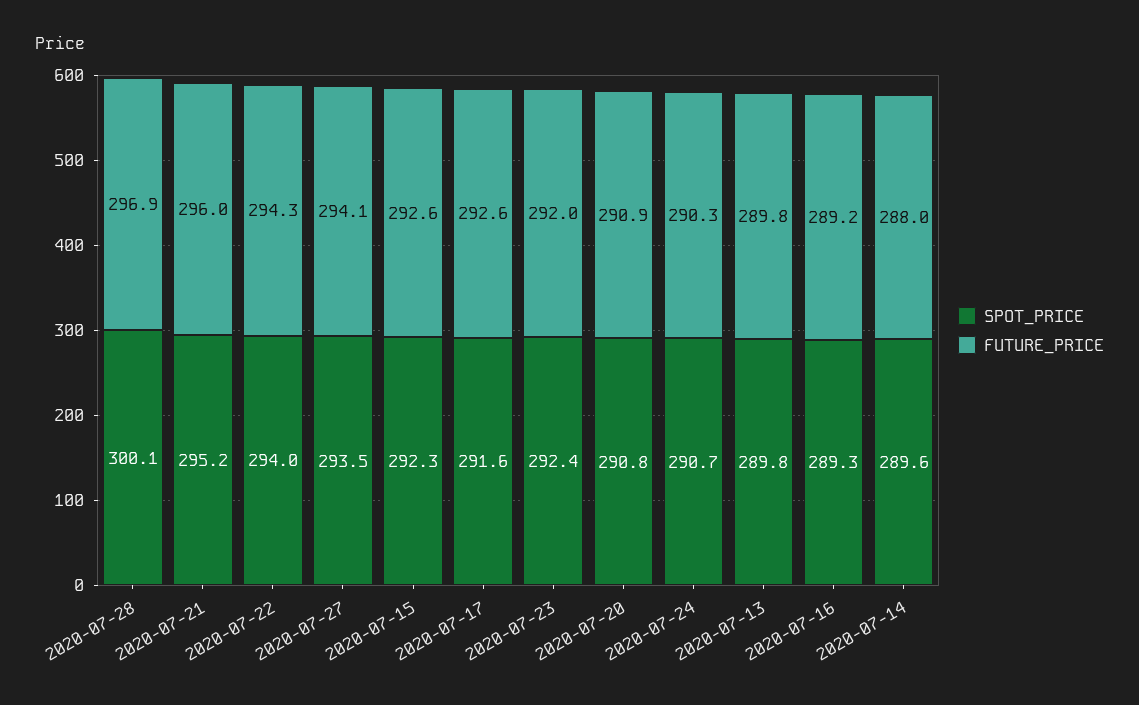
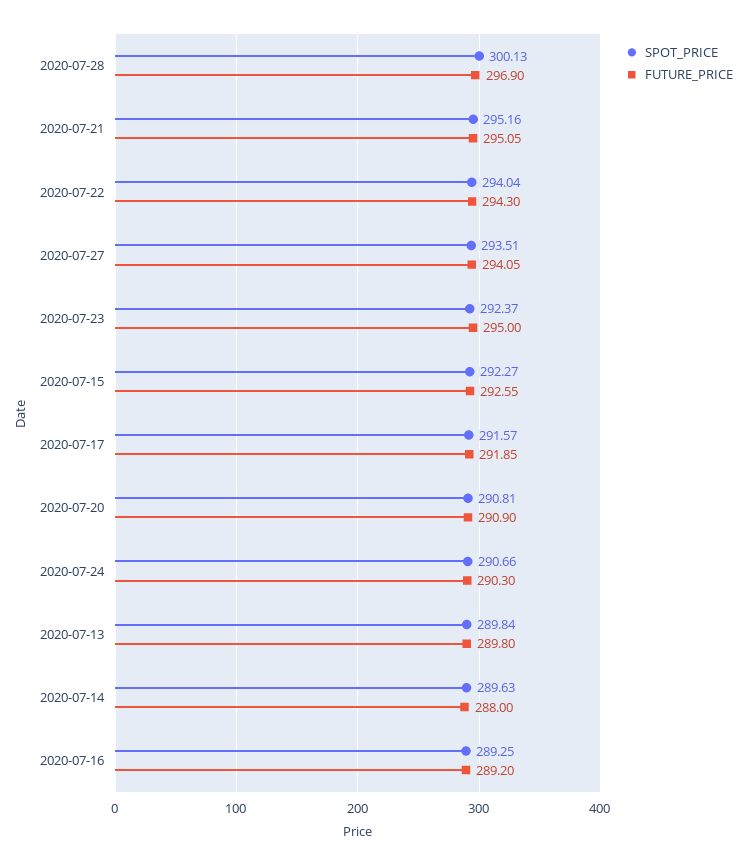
  {
    "SPOT_PRICE": {
      "2020-07-28": 300.13,
      "2020-07-21": 295.16,
      "2020-07-22": 294.04,
      "2020-07-27": 293.51,
      "2020-07-15": 292.27,
      "2020-07-17": 291.57,
      "2020-07-23": 292.37,
      "2020-07-20": 290.81,
      "2020-07-24": 290.66,
      "2020-07-13": 289.84,
      "2020-07-16": 289.25,
      "2020-07-14": 289.63
    },
    "FUTURE_PRICE": {
      "2020-07-28": 296.9,
-     "2020-07-21": 296,
+     "2020-07-21": 295.05,
      "2020-07-22": 294.3,
      "2020-07-27": 294.05,
      "2020-07-15": 292.55,
-     "2020-07-17": 292.6,
+     "2020-07-17": 291.85,
-     "2020-07-23": 292,
+     "2020-07-23": 295,
      "2020-07-20": 290.9,
      "2020-07-24": 290.3,
      "2020-07-13": 289.8,
      "2020-07-16": 289.2,
      "2020-07-14": 288
    }
  }

